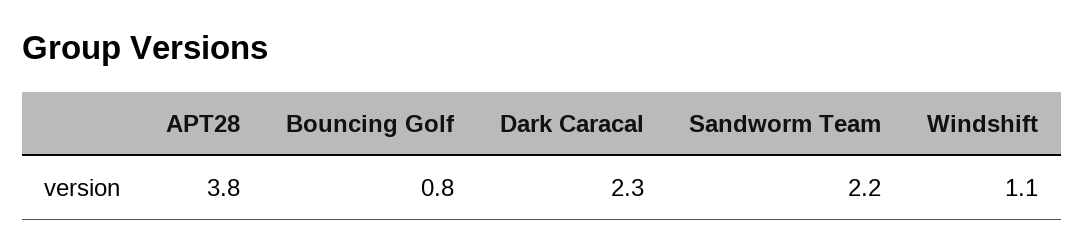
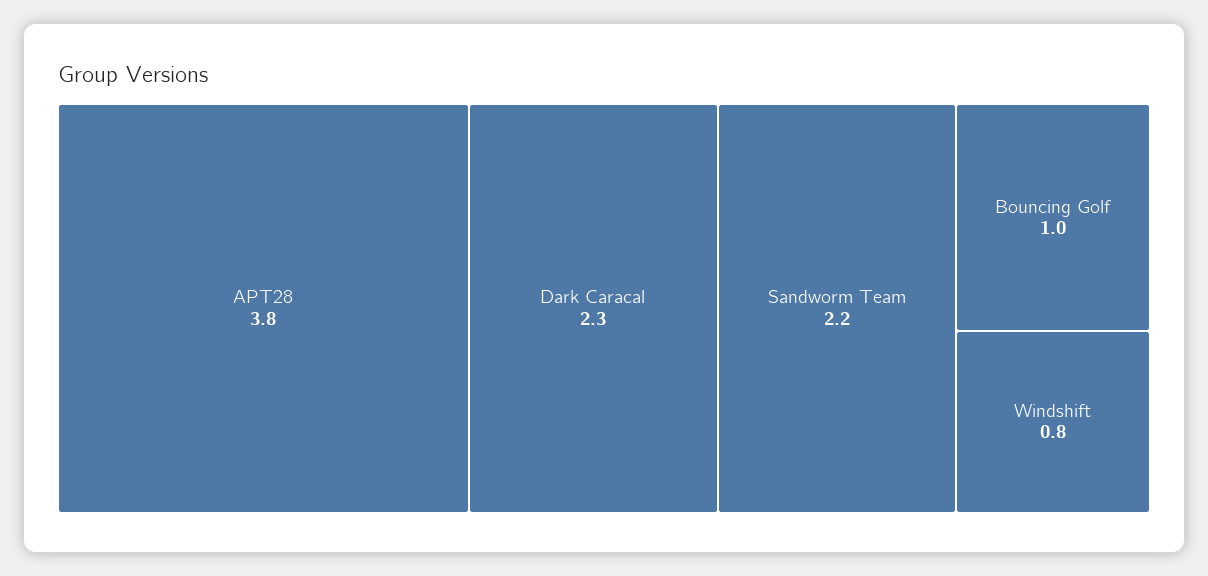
  {
    "APT28": 3.8,
-   "Bouncing Golf": 0.8,
+   "Bouncing Golf": 1,
    "Dark Caracal": 2.3,
    "Sandworm Team": 2.2,
-   "Windshift": 1.1
+   "Windshift": 0.8
  }

